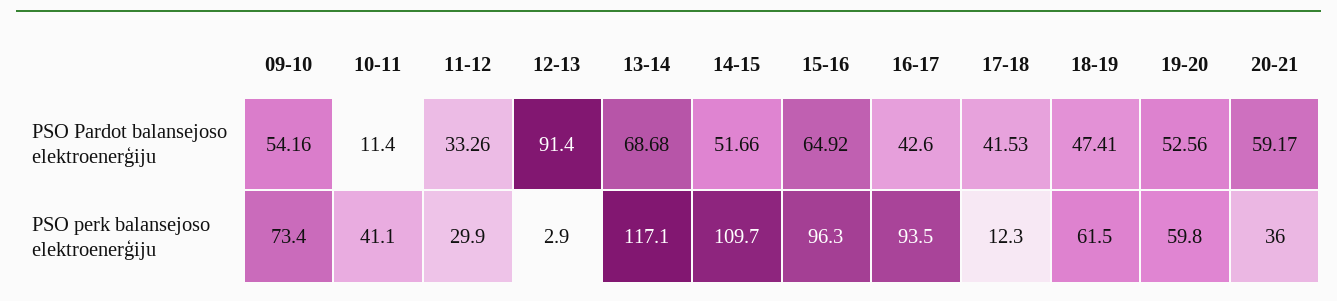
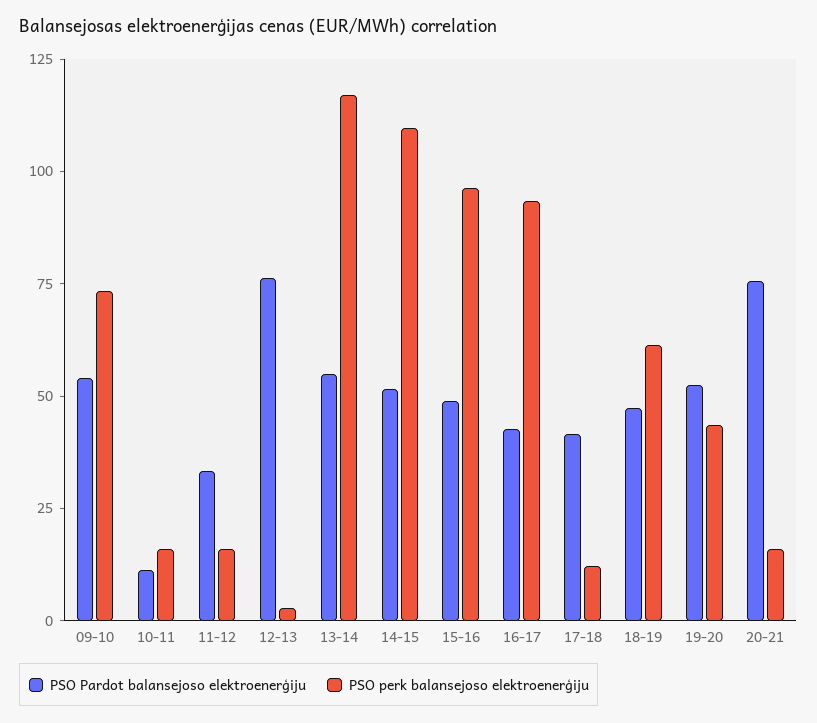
  {
    "PSO Pardot balansejoso elektroenerģiju": {
      "09-10": 54.16,
      "10-11": 11.4,
      "11-12": 33.26,
-     "12-13": 91.4,
+     "12-13": 75,
-     "13-14": 68.68,
+     "13-14": 55,
      "14-15": 51.66,
-     "15-16": 64.92,
+     "15-16": 50,
      "16-17": 42.6,
      "17-18": 41.53,
      "18-19": 47.41,
      "19-20": 52.56,
-     "20-21": 59.17
+     "20-21": 75
    },
    "PSO perk balansejoso elektroenerģiju": {
      "09-10": 73.4,
-     "10-11": 41.1,
+     "10-11": 15,
-     "11-12": 29.9,
+     "11-12": 15,
      "12-13": 2.9,
      "13-14": 117.1,
      "14-15": 109.7,
      "15-16": 96.3,
      "16-17": 93.5,
      "17-18": 12.3,
      "18-19": 61.5,
-     "19-20": 59.8,
+     "19-20": 45,
-     "20-21": 36
+     "20-21": 15
    }
  }

